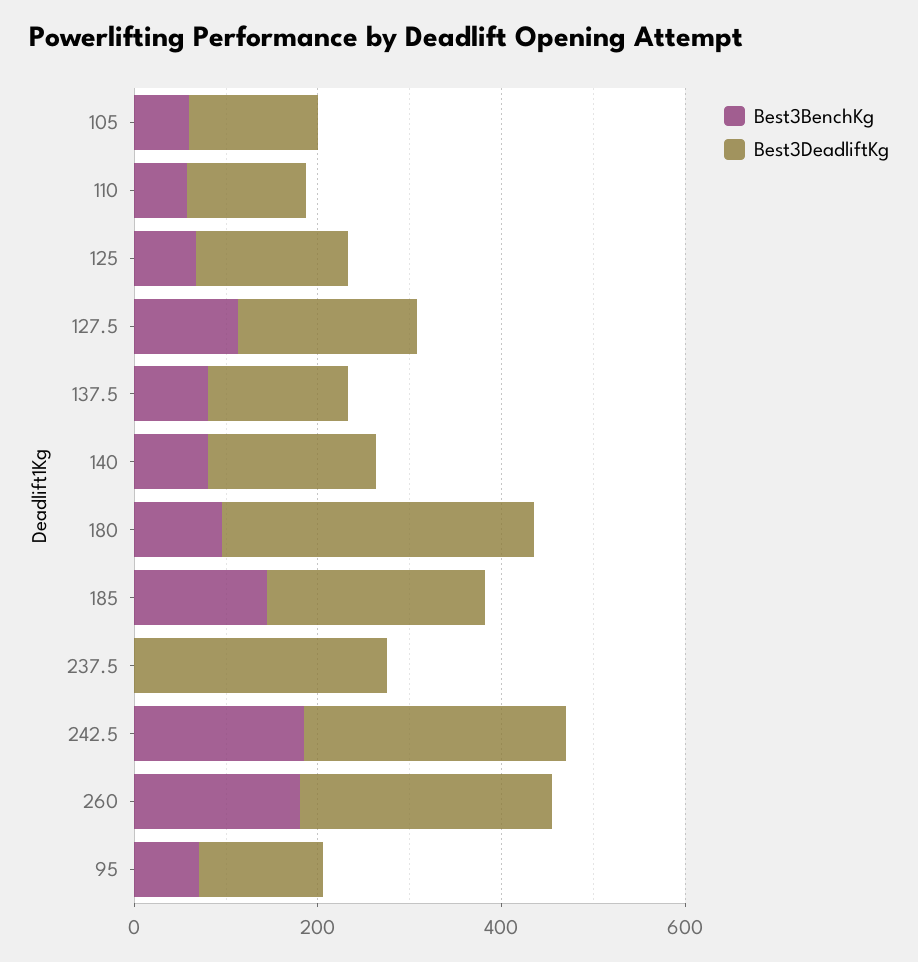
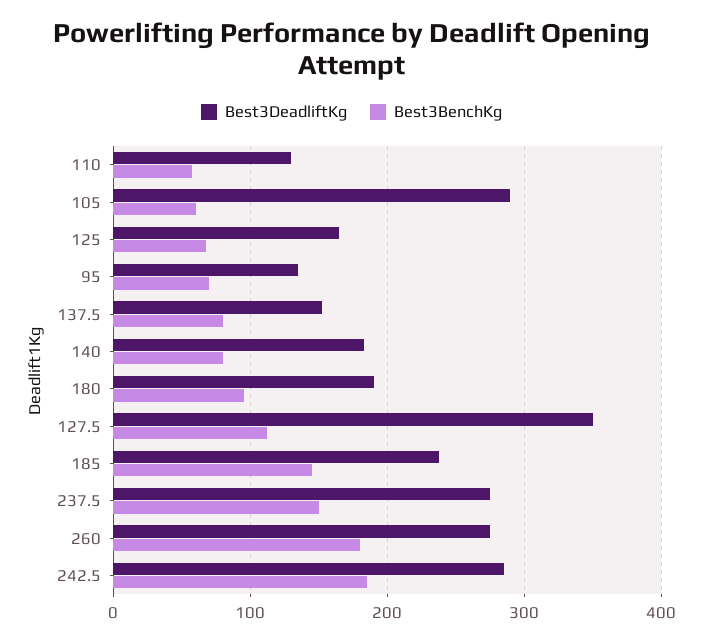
  {
    "Best3BenchKg": {
      "105": 60,
      "110": 60,
      "125": 70,
      "127.5": 110,
      "137.5": 80,
      "140": 80,
      "180": 100,
      "185": 150,
-     "237.5": 0,
+     "237.5": 150,
      "242.5": 190,
      "260": 180,
      "95": 70
    },
    "Best3DeadliftKg": {
-     "105": 150,
+     "105": 290,
      "110": 130,
      "125": 170,
-     "127.5": 200,
+     "127.5": 350,
      "137.5": 150,
      "140": 180,
-     "180": 350,
+     "180": 190,
      "185": 240,
      "237.5": 280,
      "242.5": 290,
      "260": 280,
      "95": 140
    }
  }

